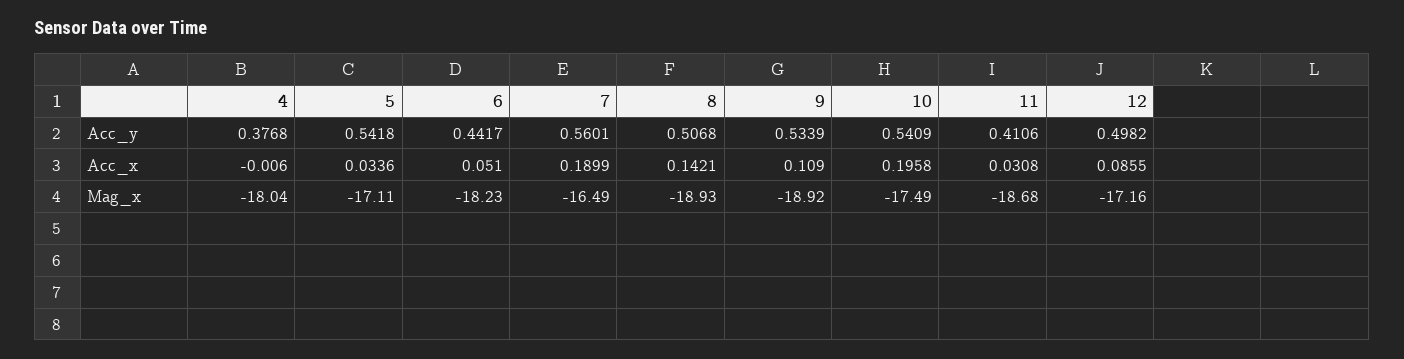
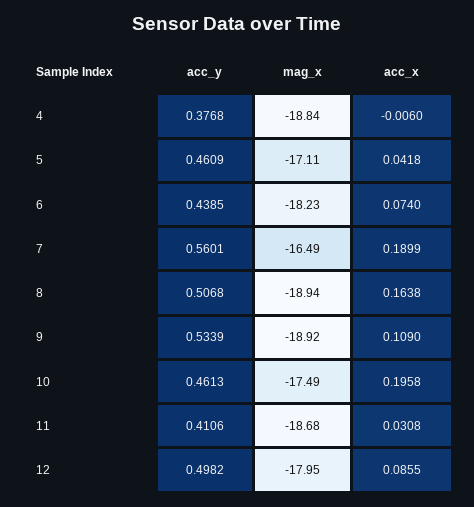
  {
    "4": {
      "Acc_y": 0.3768,
      "Acc_x": -0.006,
-     "Mag_x": -18.04
+     "Mag_x": -18.84
    },
    "5": {
-     "Acc_y": 0.5418,
+     "Acc_y": 0.4609,
-     "Acc_x": 0.0336,
+     "Acc_x": 0.0418,
      "Mag_x": -17.11
    },
    "6": {
-     "Acc_y": 0.4417,
+     "Acc_y": 0.4385,
-     "Acc_x": 0.051,
+     "Acc_x": 0.074,
      "Mag_x": -18.23
    },
    "7": {
      "Acc_y": 0.5601,
      "Acc_x": 0.1899,
      "Mag_x": -16.49
    },
    "8": {
      "Acc_y": 0.5068,
-     "Acc_x": 0.1421,
+     "Acc_x": 0.1638,
-     "Mag_x": -18.93
+     "Mag_x": -18.94
    },
    "9": {
      "Acc_y": 0.5339,
      "Acc_x": 0.109,
      "Mag_x": -18.92
    },
    "10": {
-     "Acc_y": 0.5409,
+     "Acc_y": 0.4613,
      "Acc_x": 0.1958,
      "Mag_x": -17.49
    },
    "11": {
      "Acc_y": 0.4106,
      "Acc_x": 0.0308,
      "Mag_x": -18.68
    },
    "12": {
      "Acc_y": 0.4982,
      "Acc_x": 0.0855,
-     "Mag_x": -17.16
+     "Mag_x": -17.95
    }
  }

